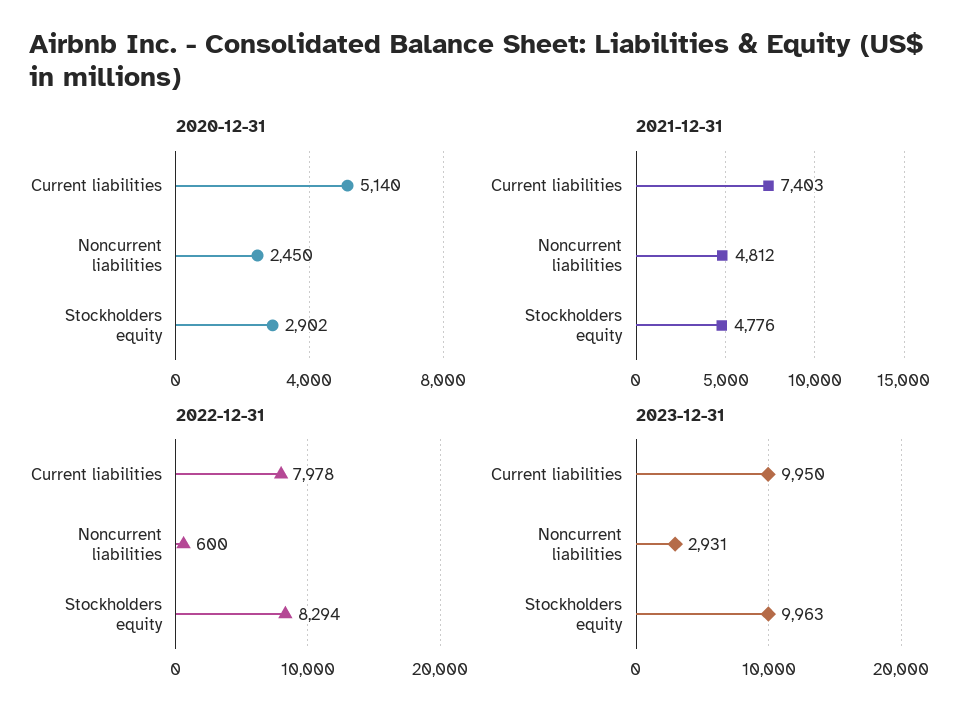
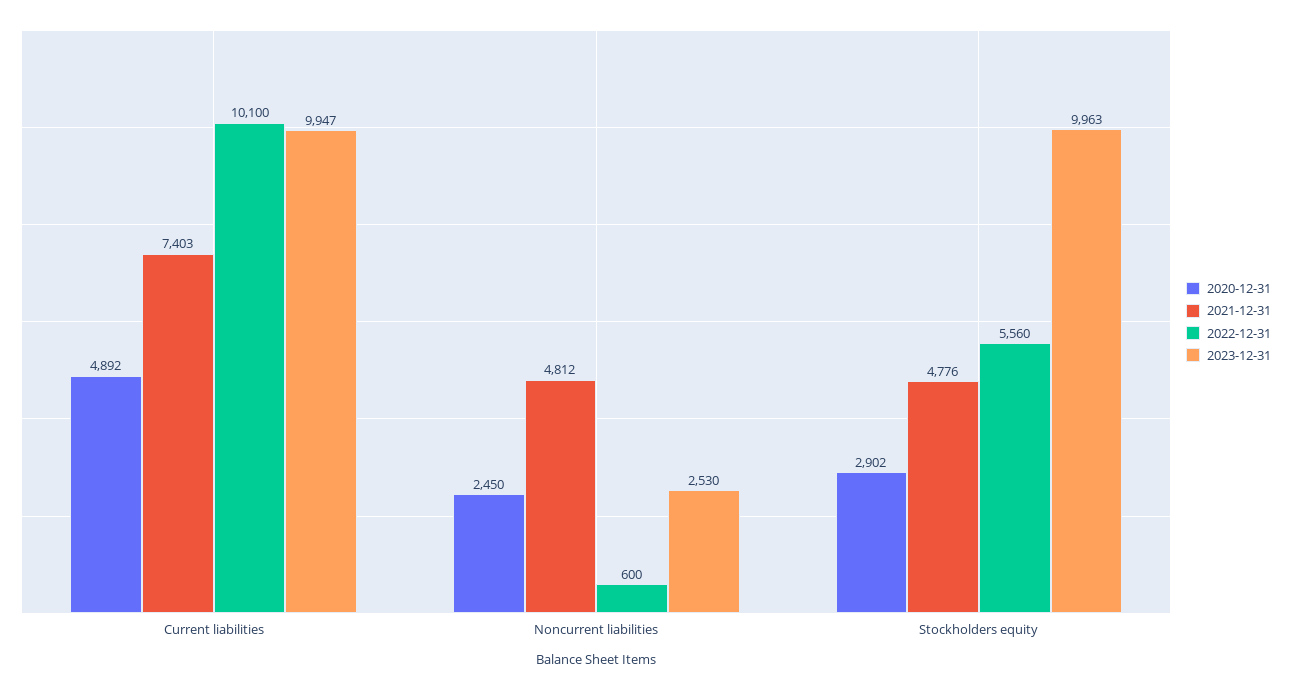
  {
    "2020-12-31": {
-     "Current liabilities": 5140,
+     "Current liabilities": 4892,
      "Noncurrent liabilities": 2450,
      "Stockholders equity": 2902
    },
    "2021-12-31": {
      "Current liabilities": 7403,
      "Noncurrent liabilities": 4812,
      "Stockholders equity": 4776
    },
    "2022-12-31": {
-     "Current liabilities": 7978,
+     "Current liabilities": 10100,
      "Noncurrent liabilities": 600,
-     "Stockholders equity": 8294
+     "Stockholders equity": 5560
    },
    "2023-12-31": {
-     "Current liabilities": 9950,
+     "Current liabilities": 9947,
-     "Noncurrent liabilities": 2931,
+     "Noncurrent liabilities": 2530,
      "Stockholders equity": 9963
    }
  }

